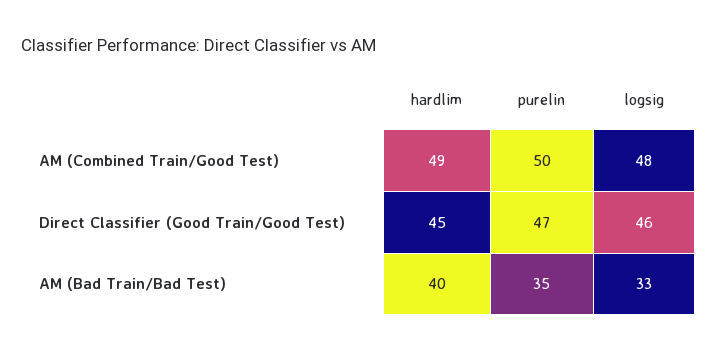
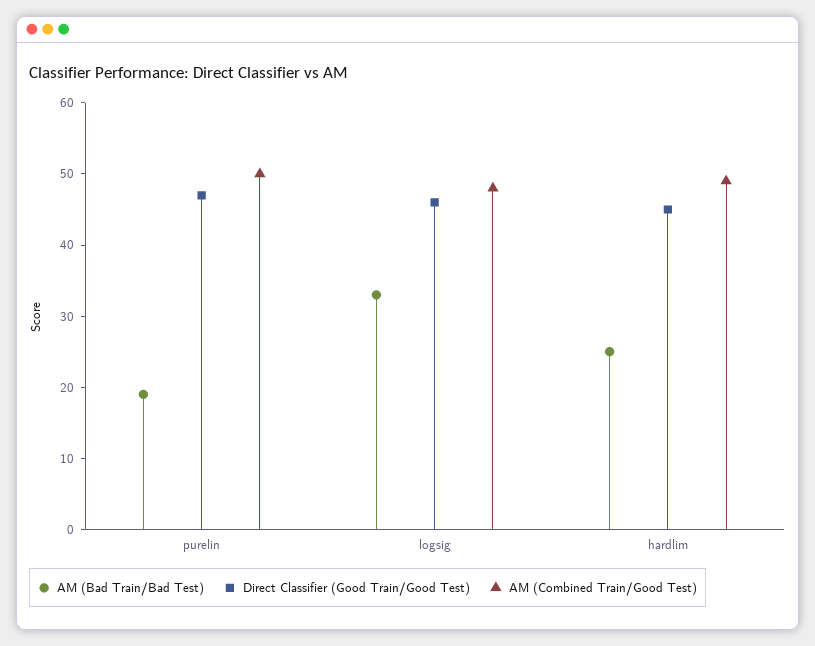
  {
    "AM (Combined Train/Good Test)": {
      "hardlim": 49,
      "purelin": 50,
      "logsig": 48
    },
    "Direct Classifier (Good Train/Good Test)": {
      "hardlim": 45,
      "purelin": 47,
      "logsig": 46
    },
    "AM (Bad Train/Bad Test)": {
-     "hardlim": 40,
+     "hardlim": 25,
-     "purelin": 35,
+     "purelin": 20,
      "logsig": 33
    }
  }

